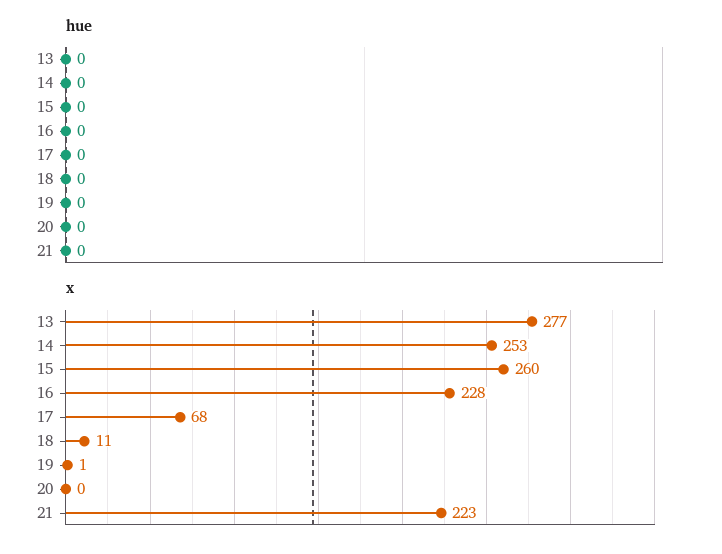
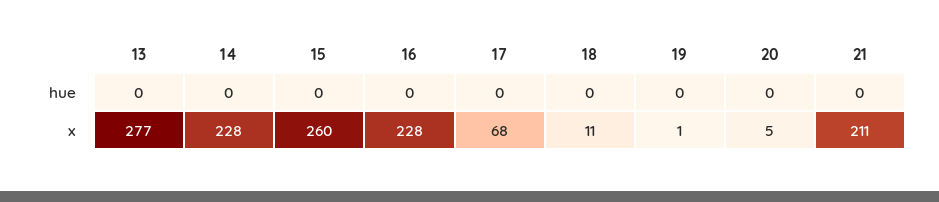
  {
    "hue": {
      "13": 0,
      "14": 0,
      "15": 0,
      "16": 0,
      "17": 0,
      "18": 0,
      "19": 0,
      "20": 0,
      "21": 0
    },
    "x": {
      "13": 277,
-     "14": 253,
+     "14": 228,
      "15": 260,
      "16": 228,
      "17": 68,
      "18": 11,
      "19": 1,
-     "20": 0,
+     "20": 5,
-     "21": 223
+     "21": 211
    }
  }

